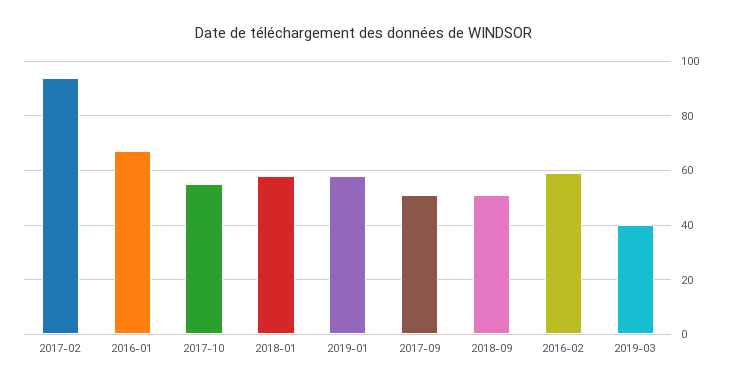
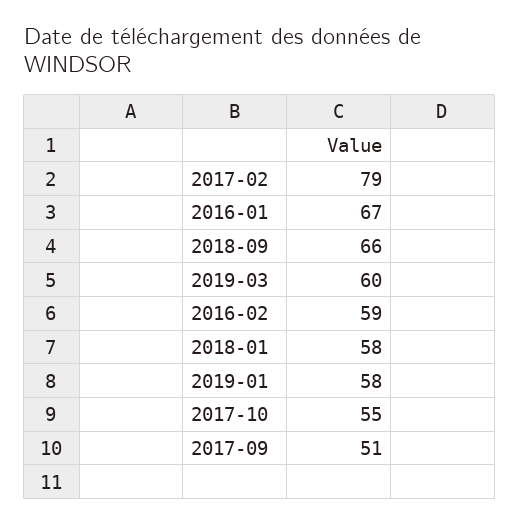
  {
-   "2017-02": 95,
+   "2017-02": 79,
    "2016-01": 67,
    "2017-10": 55,
    "2018-01": 58,
    "2019-01": 58,
    "2017-09": 51,
-   "2018-09": 50,
+   "2018-09": 66,
    "2016-02": 59,
-   "2019-03": 40
+   "2019-03": 60
  }

